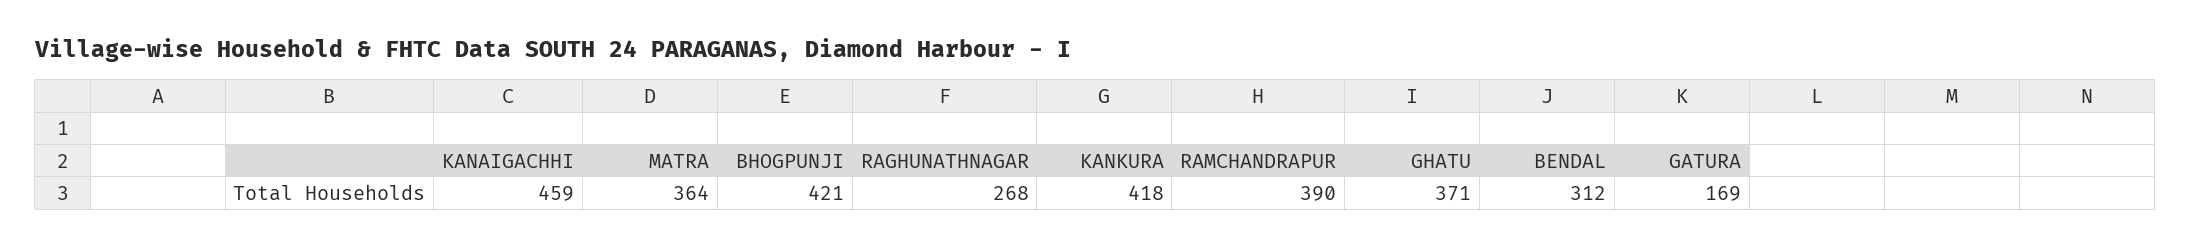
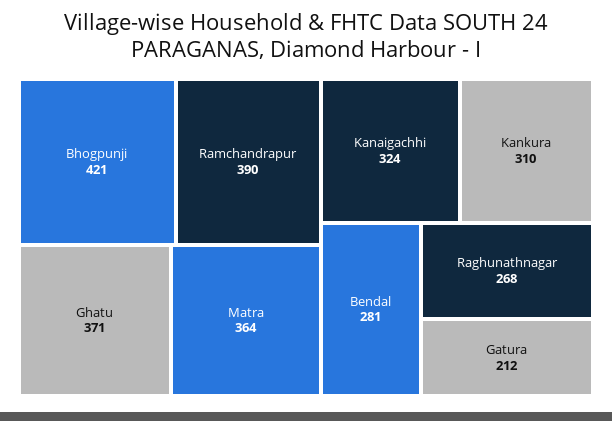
  {
-   "KANAIGACHHI": 459,
+   "KANAIGACHHI": 324,
    "MATRA": 364,
    "BHOGPUNJI": 421,
    "RAGHUNATHNAGAR": 268,
-   "KANKURA": 418,
+   "KANKURA": 310,
    "RAMCHANDRAPUR": 390,
    "GHATU": 371,
-   "BENDAL": 312,
+   "BENDAL": 281,
-   "GATURA": 169
+   "GATURA": 212
  }

